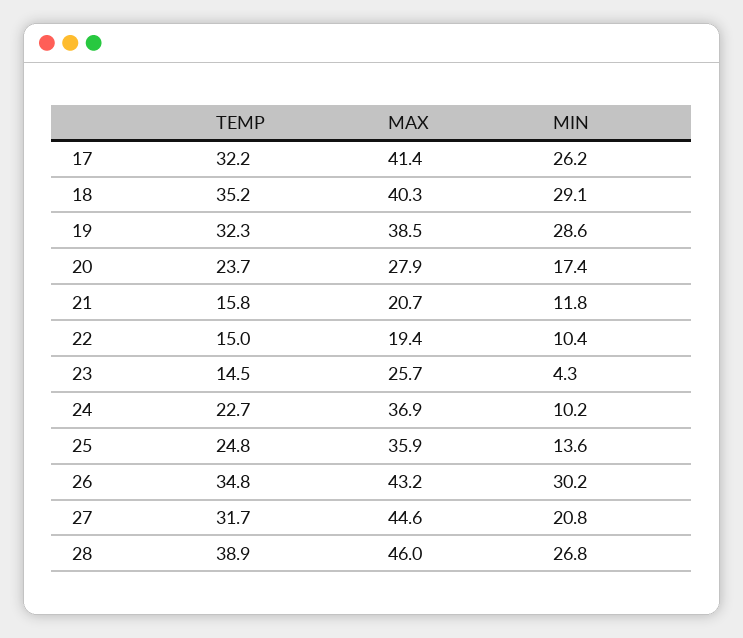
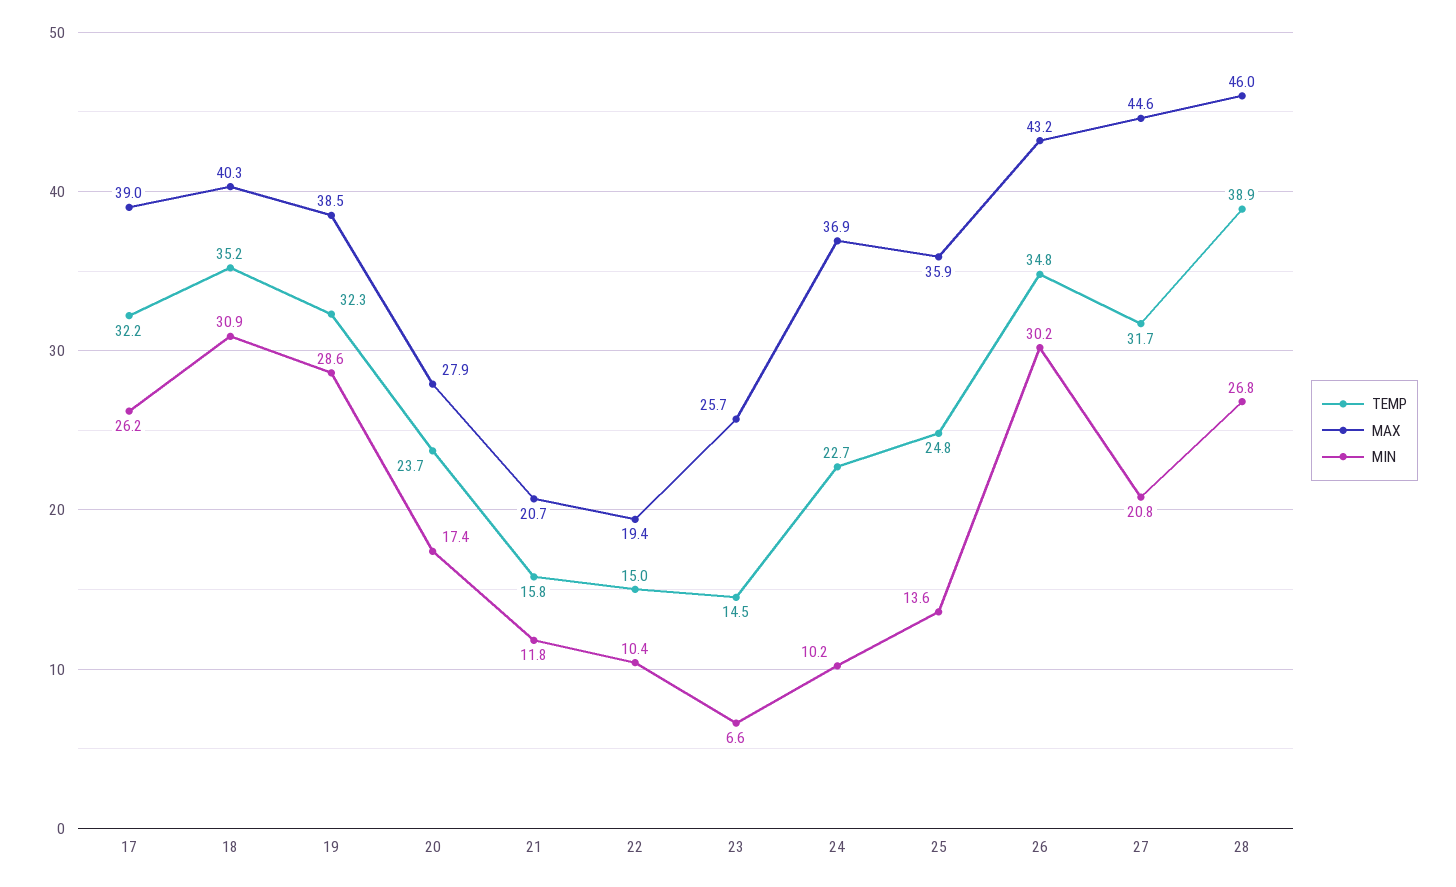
  {
    "TEMP": {
      "17": 32.2,
      "18": 35.2,
      "19": 32.3,
      "20": 23.7,
      "21": 15.8,
      "22": 15,
      "23": 14.5,
      "24": 22.7,
      "25": 24.8,
      "26": 34.8,
      "27": 31.7,
      "28": 38.9
    },
    "MAX": {
-     "17": 41.4,
+     "17": 39,
      "18": 40.3,
      "19": 38.5,
      "20": 27.9,
      "21": 20.7,
      "22": 19.4,
      "23": 25.7,
      "24": 36.9,
      "25": 35.9,
      "26": 43.2,
      "27": 44.6,
      "28": 46
    },
    "MIN": {
      "17": 26.2,
-     "18": 29.1,
+     "18": 30.9,
      "19": 28.6,
      "20": 17.4,
      "21": 11.8,
      "22": 10.4,
-     "23": 4.3,
+     "23": 6.6,
      "24": 10.2,
      "25": 13.6,
      "26": 30.2,
      "27": 20.8,
      "28": 26.8
    }
  }

